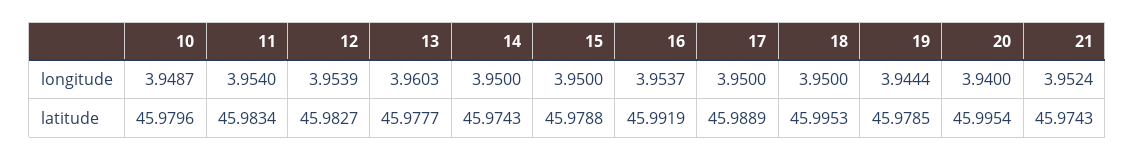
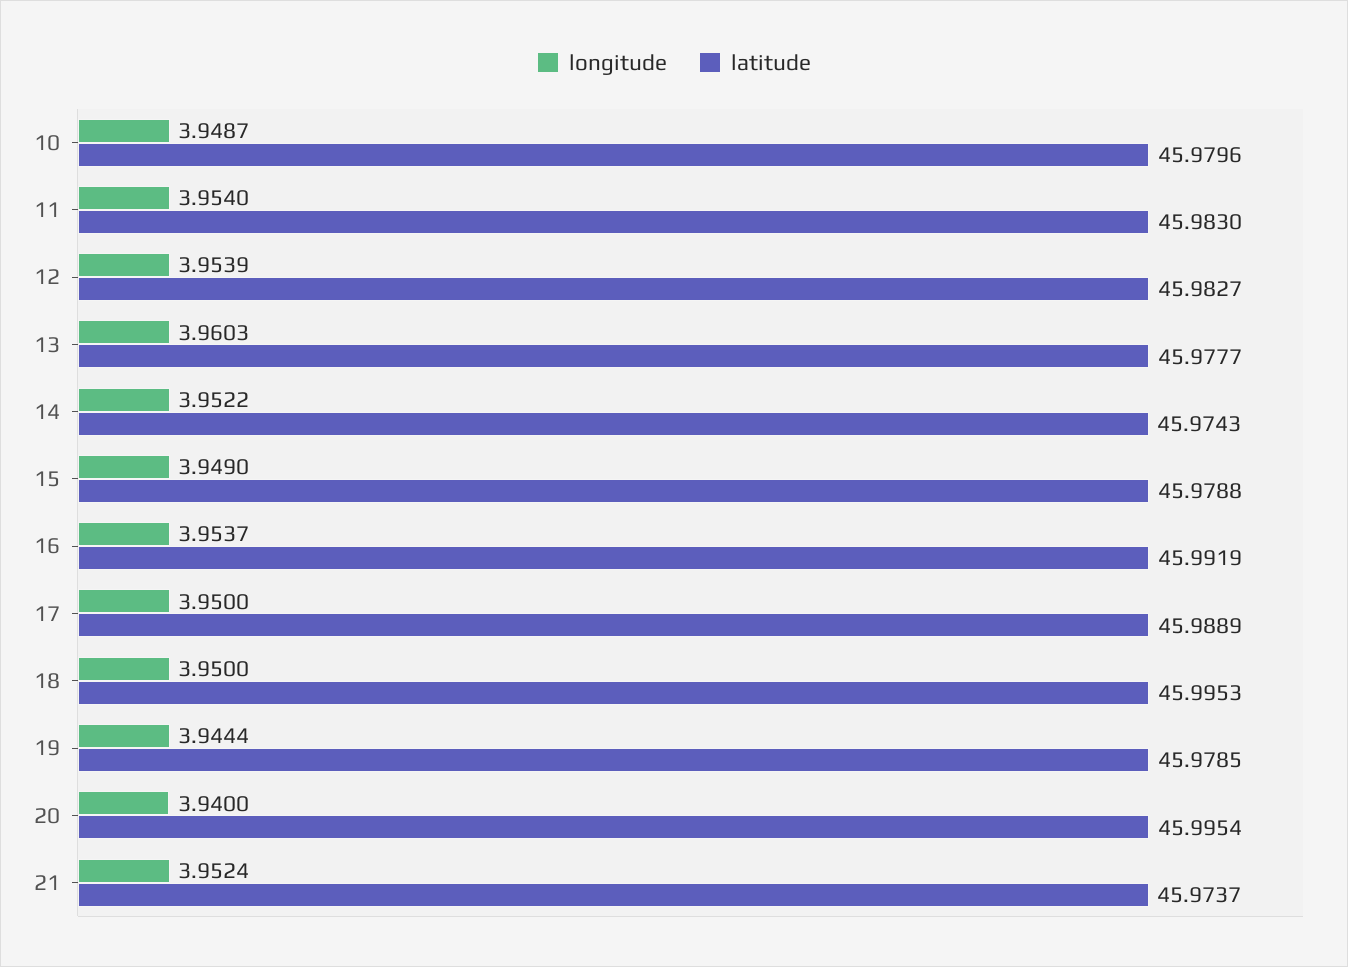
  {
    "longitude": {
      "10": 3.9487,
      "11": 3.954,
      "12": 3.9539,
      "13": 3.9603,
-     "14": 3.95,
+     "14": 3.9522,
-     "15": 3.95,
+     "15": 3.949,
      "16": 3.9537,
      "17": 3.95,
      "18": 3.95,
      "19": 3.9444,
      "20": 3.94,
      "21": 3.9524
    },
    "latitude": {
      "10": 45.9796,
-     "11": 45.9834,
+     "11": 45.983,
      "12": 45.9827,
      "13": 45.9777,
      "14": 45.9743,
      "15": 45.9788,
      "16": 45.9919,
      "17": 45.9889,
      "18": 45.9953,
      "19": 45.9785,
      "20": 45.9954,
-     "21": 45.9743
+     "21": 45.9737
    }
  }

